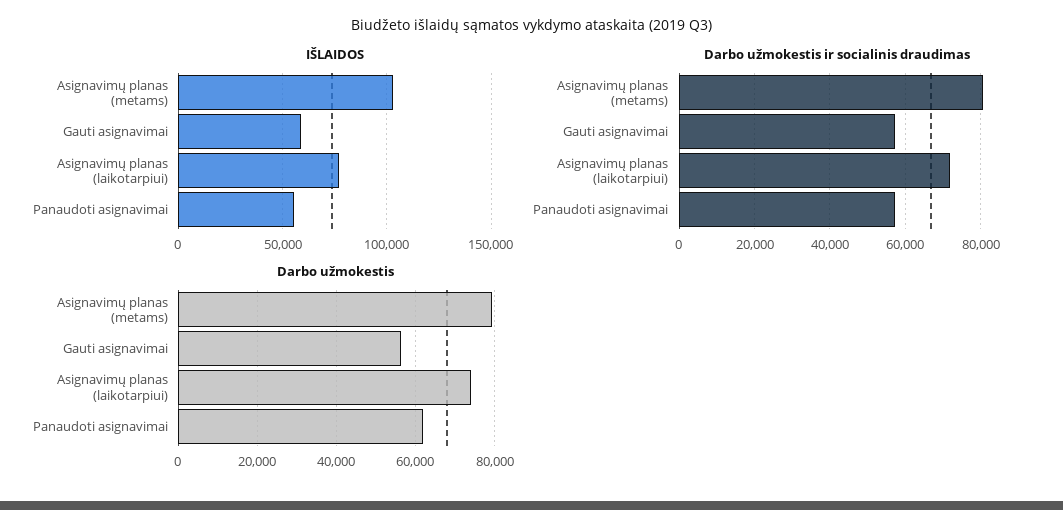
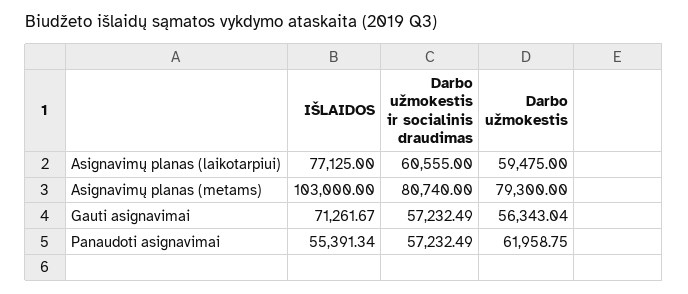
  {
    "IŠLAIDOS": {
      "Asignavimų planas (metams)": 103000,
-     "Gauti asignavimai": 60000,
+     "Gauti asignavimai": 71261.67,
      "Asignavimų planas (laikotarpiui)": 77125,
      "Panaudoti asignavimai": 55391.34
    },
    "Darbo užmokestis ir socialinis draudimas": {
      "Asignavimų planas (metams)": 80740,
      "Gauti asignavimai": 57232.49,
-     "Asignavimų planas (laikotarpiui)": 72000,
+     "Asignavimų planas (laikotarpiui)": 60555,
      "Panaudoti asignavimai": 57232.49
    },
    "Darbo užmokestis": {
      "Asignavimų planas (metams)": 79300,
      "Gauti asignavimai": 56343.04,
-     "Asignavimų planas (laikotarpiui)": 74000,
+     "Asignavimų planas (laikotarpiui)": 59475,
      "Panaudoti asignavimai": 61958.75
    }
  }

